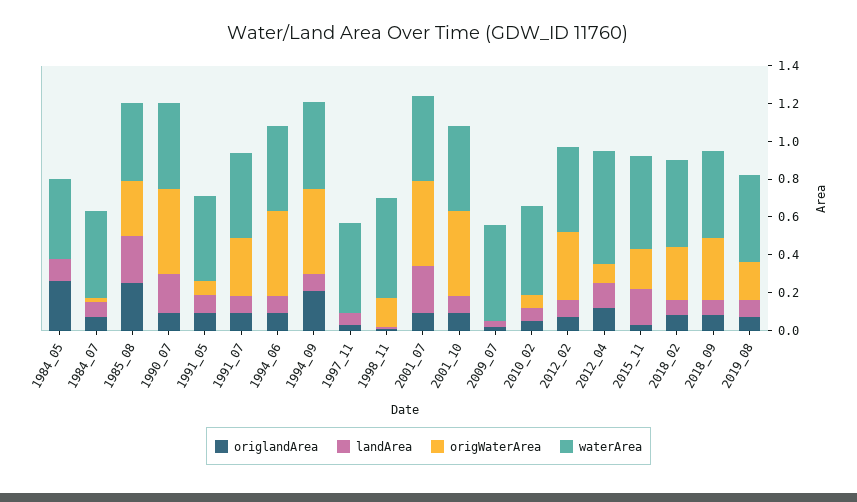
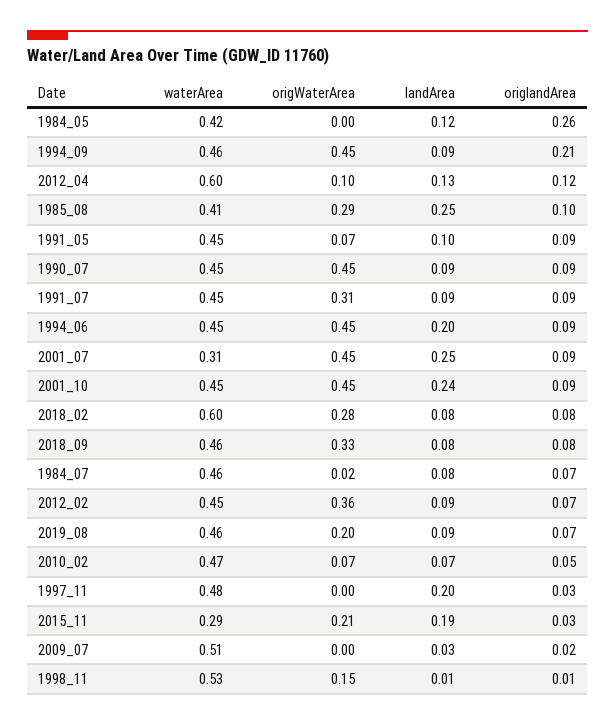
  {
    "origlandArea": {
      "1984_05": 0.26,
      "1984_07": 0.07,
-     "1985_08": 0.25,
+     "1985_08": 0.1,
      "1990_07": 0.09,
      "1991_05": 0.09,
      "1991_07": 0.09,
      "1994_06": 0.09,
      "1994_09": 0.21,
      "1997_11": 0.03,
      "1998_11": 0.01,
      "2001_07": 0.09,
      "2001_10": 0.09,
      "2009_07": 0.02,
      "2010_02": 0.05,
      "2012_02": 0.07,
      "2012_04": 0.12,
      "2015_11": 0.03,
      "2018_02": 0.08,
      "2018_09": 0.08,
      "2019_08": 0.07
    },
    "landArea": {
      "1984_05": 0.12,
      "1984_07": 0.08,
      "1985_08": 0.25,
-     "1990_07": 0.2,
+     "1990_07": 0.09,
      "1991_05": 0.1,
      "1991_07": 0.09,
-     "1994_06": 0.1,
+     "1994_06": 0.2,
      "1994_09": 0.09,
-     "1997_11": 0.05,
+     "1997_11": 0.2,
      "1998_11": 0.01,
      "2001_07": 0.25,
-     "2001_10": 0.1,
+     "2001_10": 0.24,
      "2009_07": 0.03,
      "2010_02": 0.07,
      "2012_02": 0.09,
      "2012_04": 0.13,
      "2015_11": 0.19,
      "2018_02": 0.08,
      "2018_09": 0.08,
      "2019_08": 0.09
    },
    "origWaterArea": {
      "1984_05": 0,
      "1984_07": 0.02,
      "1985_08": 0.29,
      "1990_07": 0.45,
      "1991_05": 0.07,
      "1991_07": 0.31,
      "1994_06": 0.45,
      "1994_09": 0.45,
      "1997_11": 0,
      "1998_11": 0.15,
      "2001_07": 0.45,
      "2001_10": 0.45,
      "2009_07": 0,
      "2010_02": 0.07,
      "2012_02": 0.36,
      "2012_04": 0.1,
      "2015_11": 0.21,
      "2018_02": 0.28,
      "2018_09": 0.33,
      "2019_08": 0.2
    },
    "waterArea": {
      "1984_05": 0.42,
      "1984_07": 0.46,
      "1985_08": 0.41,
      "1990_07": 0.45,
      "1991_05": 0.45,
      "1991_07": 0.45,
      "1994_06": 0.45,
      "1994_09": 0.46,
      "1997_11": 0.48,
      "1998_11": 0.53,
-     "2001_07": 0.45,
+     "2001_07": 0.31,
      "2001_10": 0.45,
      "2009_07": 0.51,
      "2010_02": 0.47,
      "2012_02": 0.45,
      "2012_04": 0.6,
-     "2015_11": 0.5,
+     "2015_11": 0.29,
-     "2018_02": 0.45,
+     "2018_02": 0.6,
      "2018_09": 0.46,
      "2019_08": 0.46
    }
  }

